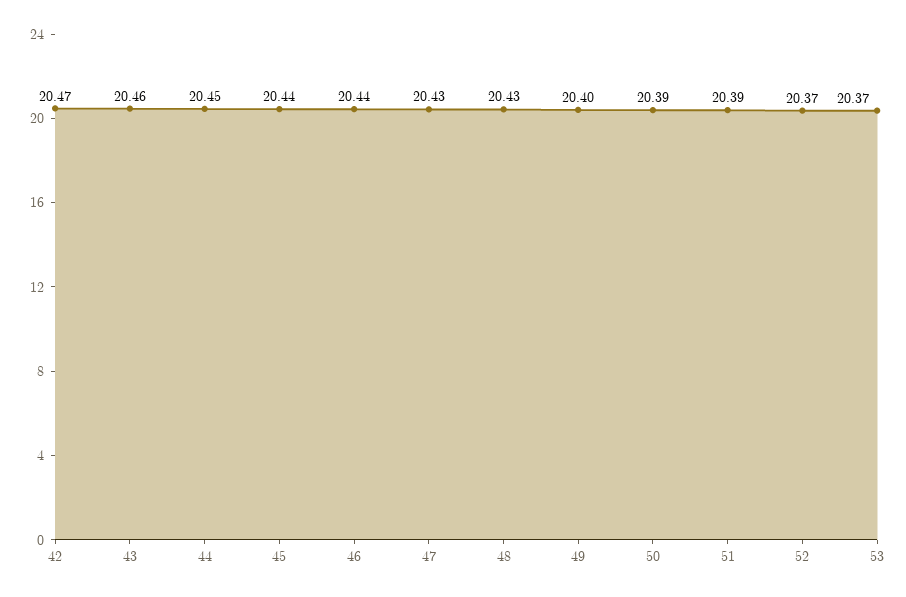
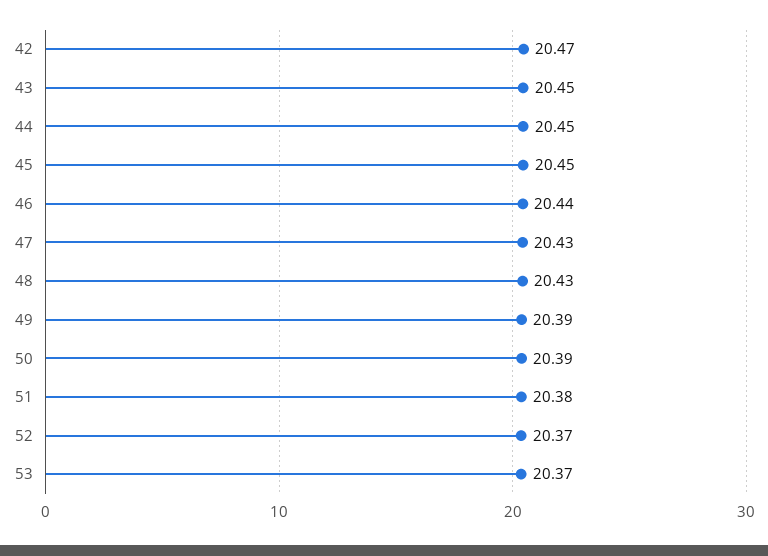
  {
    "42": 20.47,
-   "43": 20.46,
+   "43": 20.45,
    "44": 20.45,
-   "45": 20.44,
+   "45": 20.45,
    "46": 20.44,
    "47": 20.43,
    "48": 20.43,
-   "49": 20.4,
+   "49": 20.39,
    "50": 20.39,
-   "51": 20.39,
+   "51": 20.38,
    "52": 20.37,
    "53": 20.37
  }

